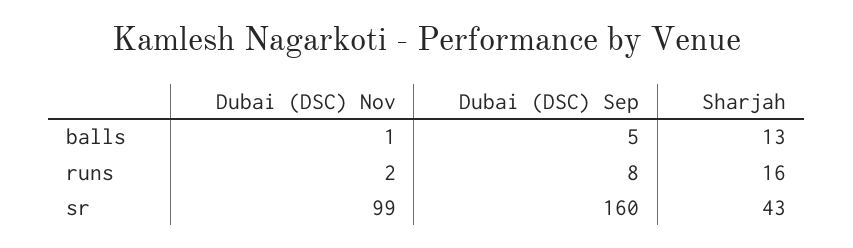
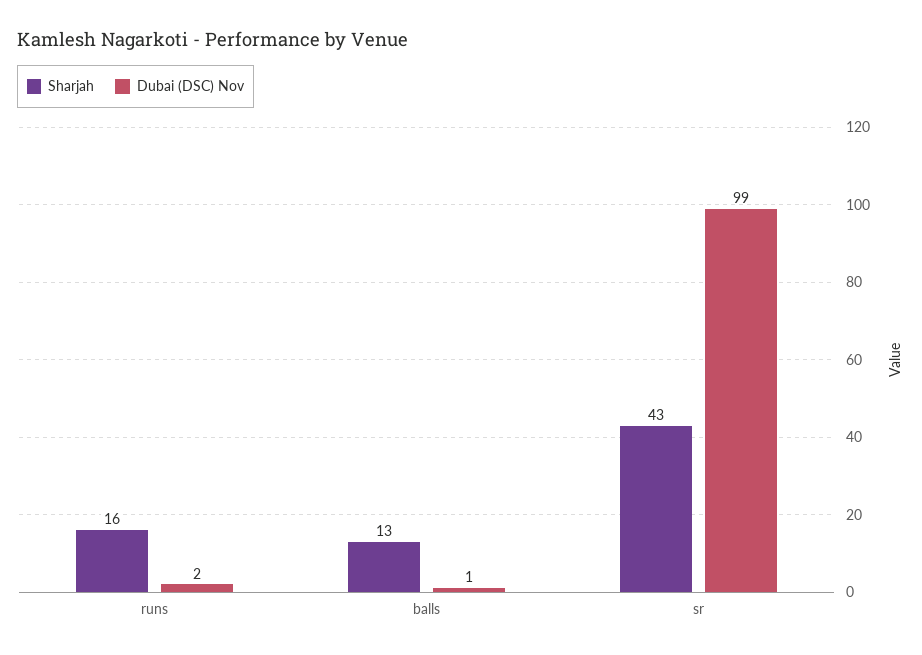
  {
    "Dubai (DSC) Nov": {
      "balls": 1,
      "runs": 2,
      "sr": 99
    },
-   "Dubai (DSC) Sep": {
-     "balls": 5,
-     "runs": 8,
-     "sr": 160
-   },
    "Sharjah": {
      "balls": 13,
      "runs": 16,
      "sr": 43
    }
  }

